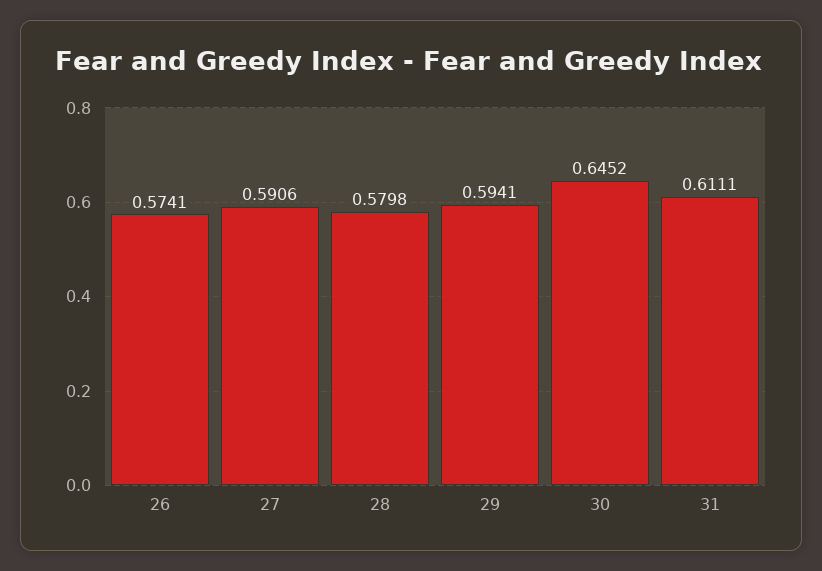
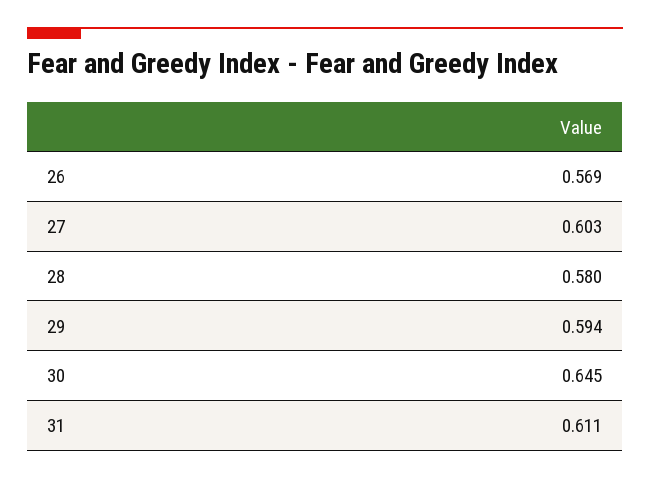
  {
-   "26": 0.5741,
+   "26": 0.569,
-   "27": 0.5906,
+   "27": 0.603,
    "28": 0.5798,
    "29": 0.5941,
    "30": 0.6452,
    "31": 0.6111
  }

